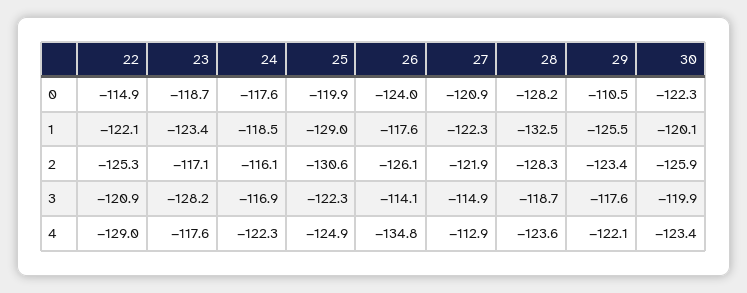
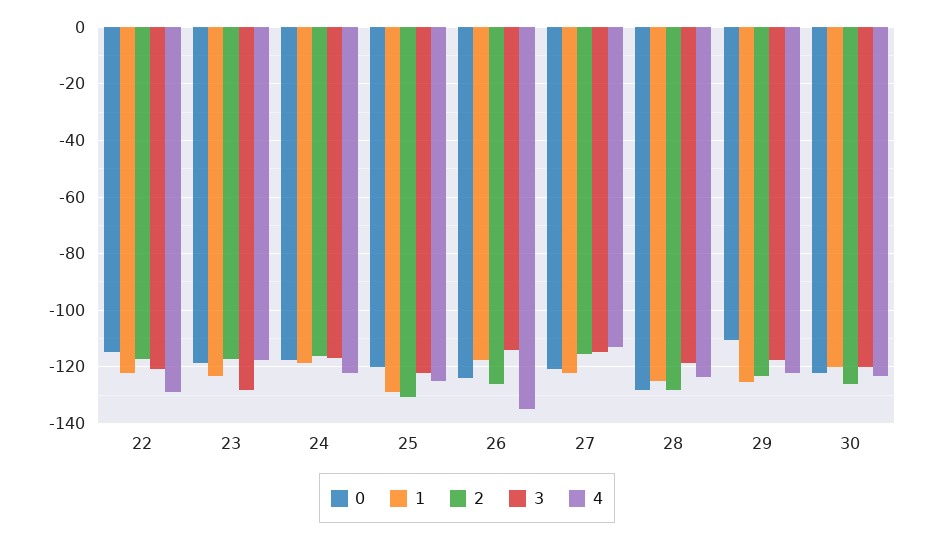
  {
    "0": {
      "22": -114.9,
      "23": -118.7,
      "24": -117.6,
      "25": -119.9,
      "26": -124,
      "27": -120.9,
      "28": -128.2,
      "29": -110.5,
      "30": -122.3
    },
    "1": {
      "22": -122.1,
      "23": -123.4,
      "24": -118.5,
      "25": -129,
      "26": -117.6,
      "27": -122.3,
-     "28": -132.5,
+     "28": -125,
      "29": -125.5,
      "30": -120.1
    },
    "2": {
-     "22": -125.3,
+     "22": -117.5,
      "23": -117.1,
      "24": -116.1,
      "25": -130.6,
      "26": -126.1,
-     "27": -121.9,
+     "27": -115,
      "28": -128.3,
      "29": -123.4,
      "30": -125.9
    },
    "3": {
      "22": -120.9,
      "23": -128.2,
      "24": -116.9,
      "25": -122.3,
      "26": -114.1,
      "27": -114.9,
      "28": -118.7,
      "29": -117.6,
      "30": -119.9
    },
    "4": {
      "22": -129,
      "23": -117.6,
      "24": -122.3,
      "25": -124.9,
      "26": -134.8,
      "27": -112.9,
      "28": -123.6,
      "29": -122.1,
      "30": -123.4
    }
  }

